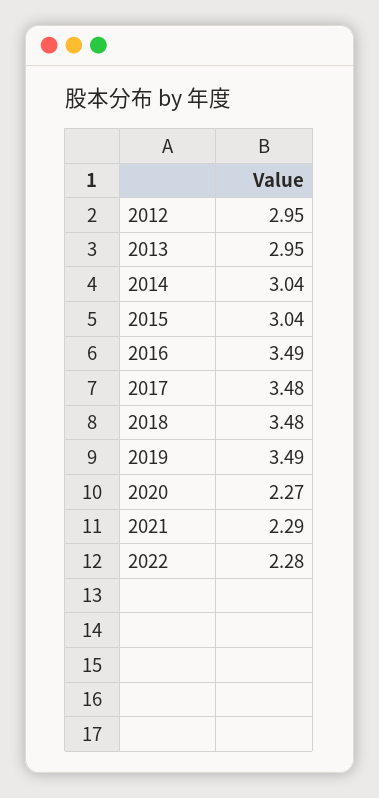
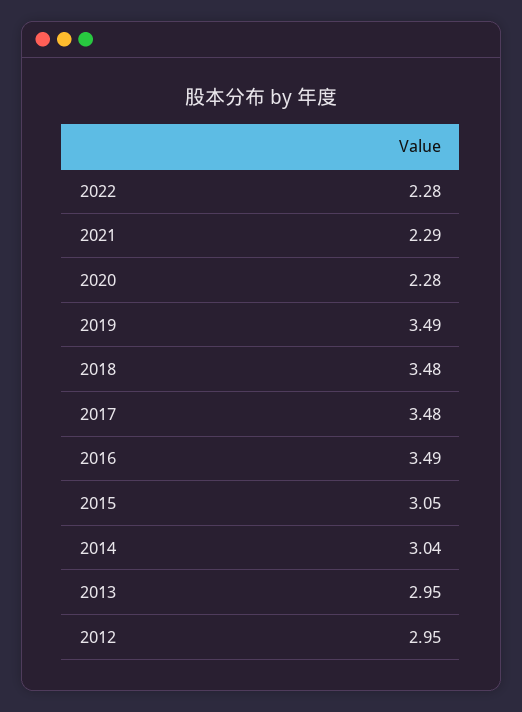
  {
    "2012": 2.95,
    "2013": 2.95,
    "2014": 3.04,
-   "2015": 3.04,
+   "2015": 3.05,
    "2016": 3.49,
    "2017": 3.48,
    "2018": 3.48,
    "2019": 3.49,
-   "2020": 2.27,
+   "2020": 2.28,
    "2021": 2.29,
    "2022": 2.28
  }

